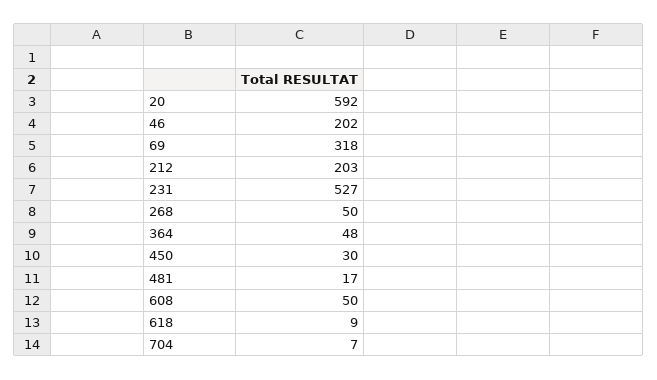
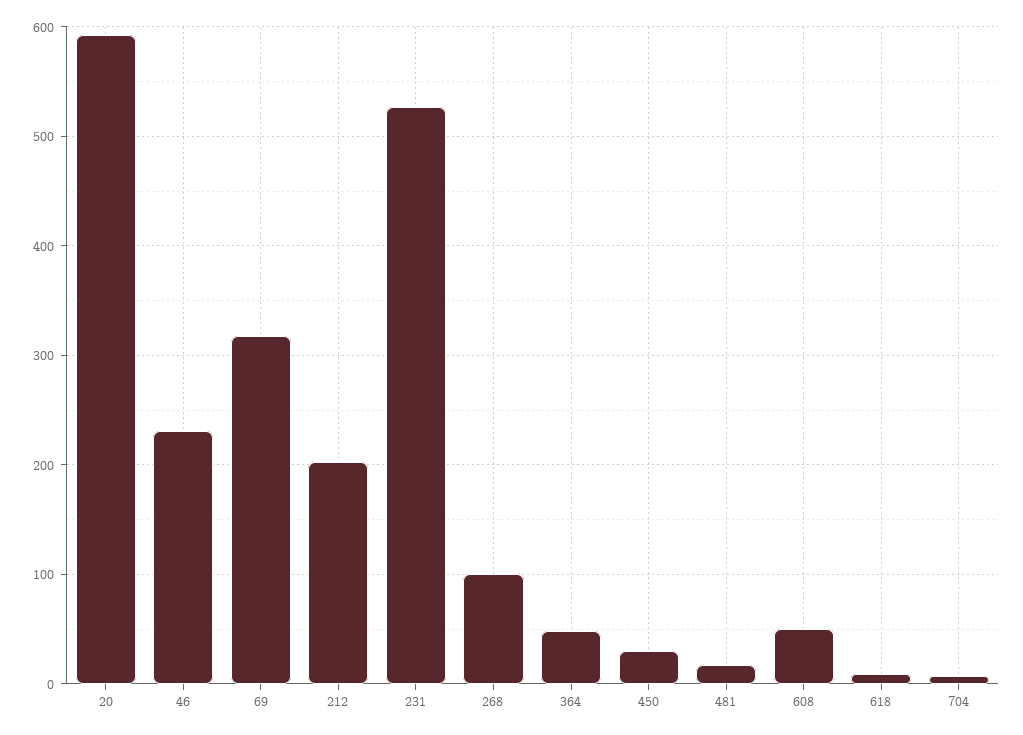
  {
    "20": 592,
-   "46": 202,
+   "46": 230,
    "69": 318,
    "212": 203,
    "231": 527,
-   "268": 50,
+   "268": 100,
    "364": 48,
    "450": 30,
    "481": 17,
    "608": 50,
    "618": 9,
    "704": 7
  }

